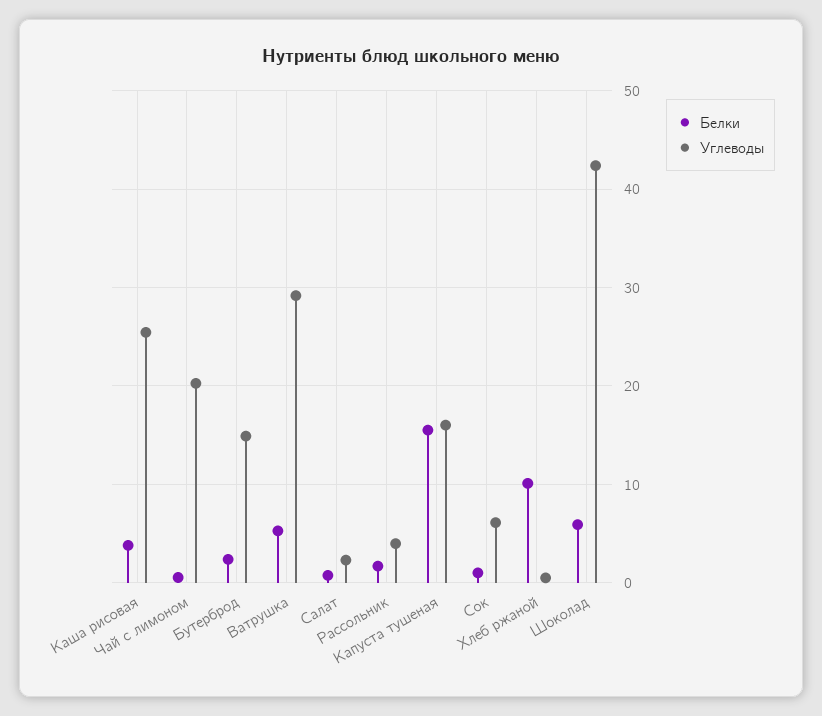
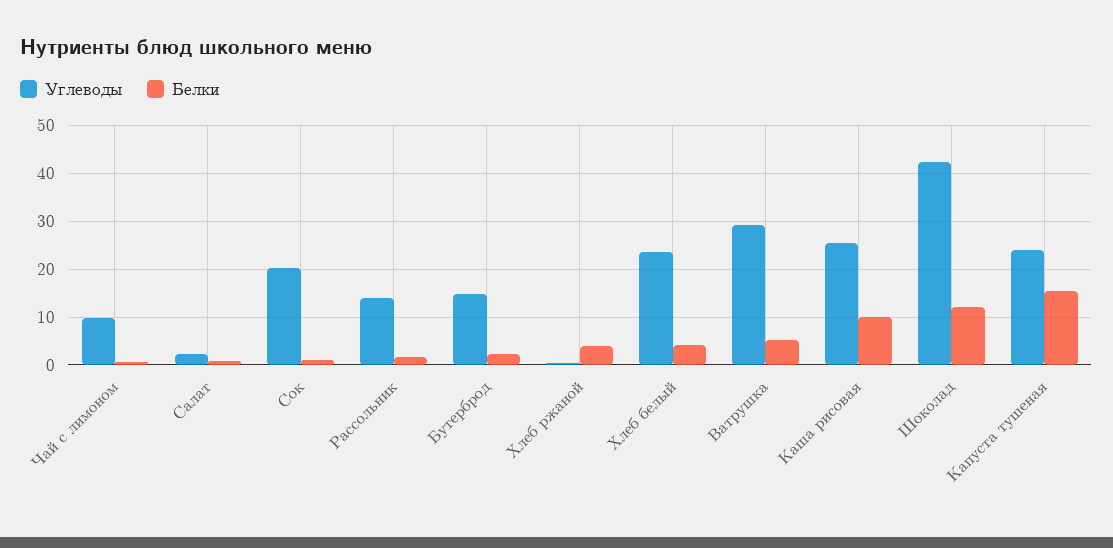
  {
    "Белки": {
-     "Каша рисовая": 4,
+     "Каша рисовая": 10,
      "Чай с лимоном": 1,
      "Бутерброд": 2,
      "Ватрушка": 5,
      "Салат": 1,
      "Рассольник": 2,
      "Капуста тушеная": 16,
      "Сок": 1,
-     "Хлеб ржаной": 10,
+     "Хлеб ржаной": 4,
-     "Шоколад": 6
+     "Шоколад": 12,
+     "Хлеб белый": 4
    },
    "Углеводы": {
      "Каша рисовая": 25,
-     "Чай с лимоном": 20,
+     "Чай с лимоном": 10,
      "Бутерброд": 15,
      "Ватрушка": 29,
      "Салат": 2,
-     "Рассольник": 4,
+     "Рассольник": 14,
-     "Капуста тушеная": 16,
+     "Капуста тушеная": 24,
-     "Сок": 6,
+     "Сок": 20,
      "Хлеб ржаной": 0,
-     "Шоколад": 42
+     "Шоколад": 42,
+     "Хлеб белый": 24
    }
  }

